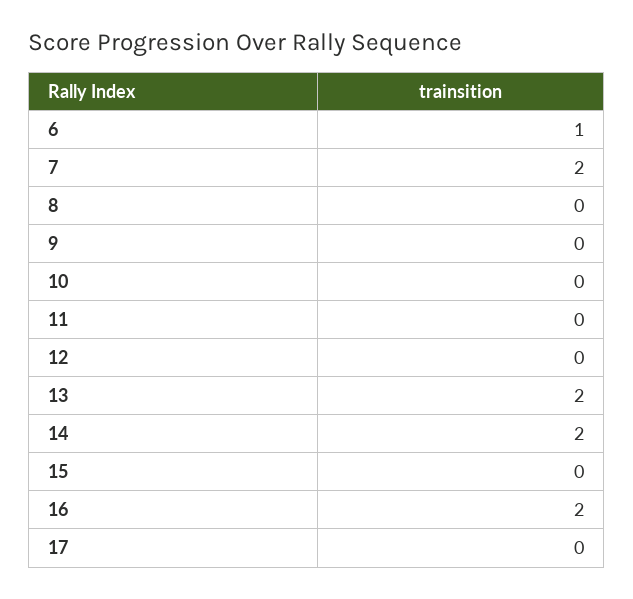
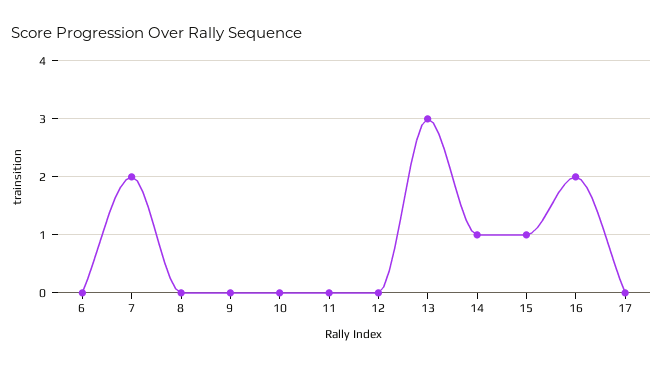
  {
-   "6": 1,
+   "6": 0,
    "7": 2,
    "8": 0,
    "9": 0,
    "10": 0,
    "11": 0,
    "12": 0,
-   "13": 2,
+   "13": 3,
-   "14": 2,
+   "14": 1,
-   "15": 0,
+   "15": 1,
    "16": 2,
    "17": 0
  }

